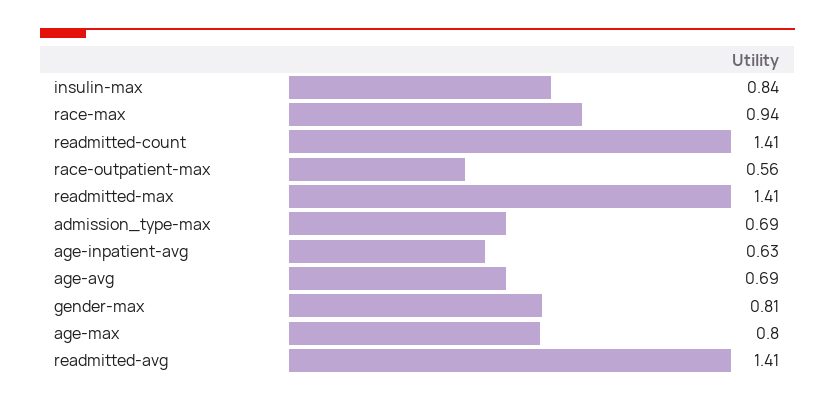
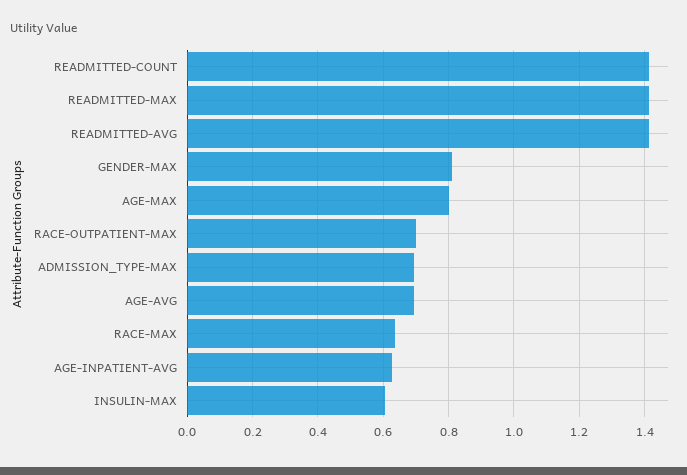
  {
-   "insulin-max": 0.84,
+   "insulin-max": 0.6,
-   "race-max": 0.94,
+   "race-max": 0.64,
    "readmitted-count": 1.41,
-   "race-outpatient-max": 0.56,
+   "race-outpatient-max": 0.7,
    "readmitted-max": 1.41,
    "admission_type-max": 0.69,
    "age-inpatient-avg": 0.63,
    "age-avg": 0.69,
    "gender-max": 0.81,
    "age-max": 0.8,
    "readmitted-avg": 1.41
  }

